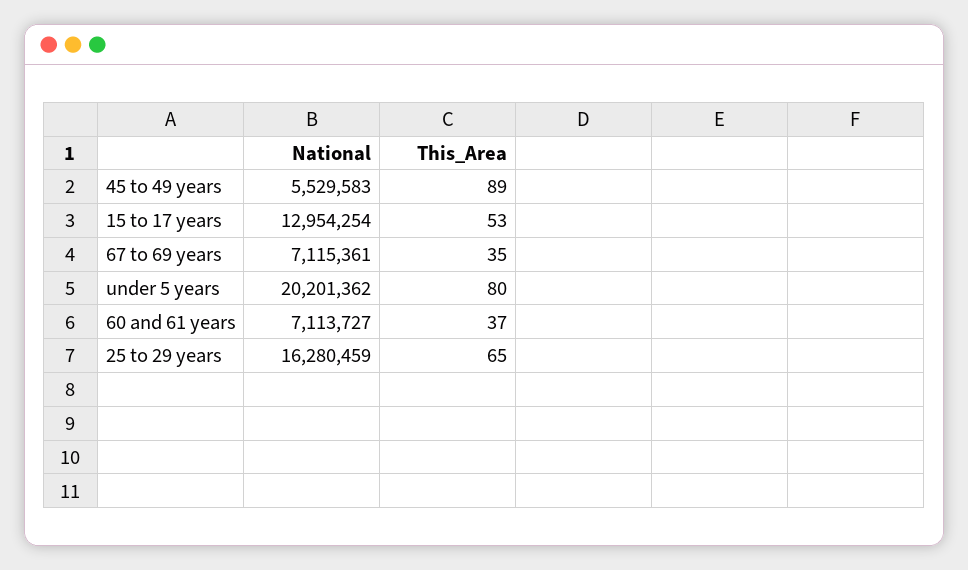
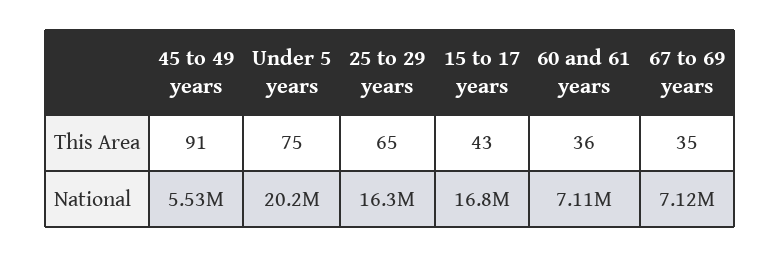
  {
    "National": {
      "45 to 49 years": 5529583,
-     "15 to 17 years": 12954254,
+     "15 to 17 years": 16800000,
      "67 to 69 years": 7115361,
      "under 5 years": 20201362,
      "60 and 61 years": 7113727,
      "25 to 29 years": 16280459
    },
    "This_Area": {
-     "45 to 49 years": 89,
+     "45 to 49 years": 91,
-     "15 to 17 years": 53,
+     "15 to 17 years": 43,
      "67 to 69 years": 35,
-     "under 5 years": 80,
+     "under 5 years": 75,
-     "60 and 61 years": 37,
+     "60 and 61 years": 36,
      "25 to 29 years": 65
    }
  }

